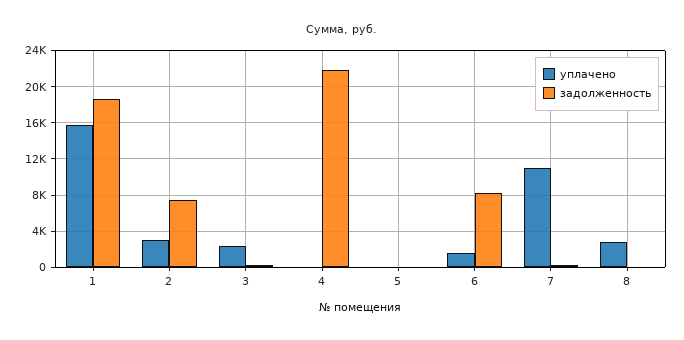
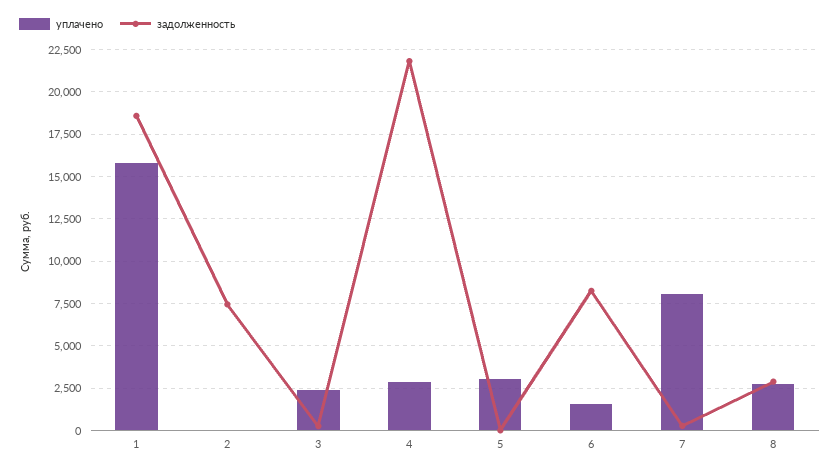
  {
    "уплачено": {
      "1": 16000,
-     "2": 3000,
+     "2": 0,
      "3": 2500,
-     "4": 0,
+     "4": 3000,
-     "5": 0,
+     "5": 3000,
      "6": 1500,
-     "7": 11000,
+     "7": 8000,
      "8": 3000
    },
    "задолженность": {
      "1": 18500,
      "2": 7500,
      "3": 500,
      "4": 22000,
      "5": 0,
      "6": 8500,
      "7": 500,
-     "8": 0
+     "8": 3000
    }
  }

